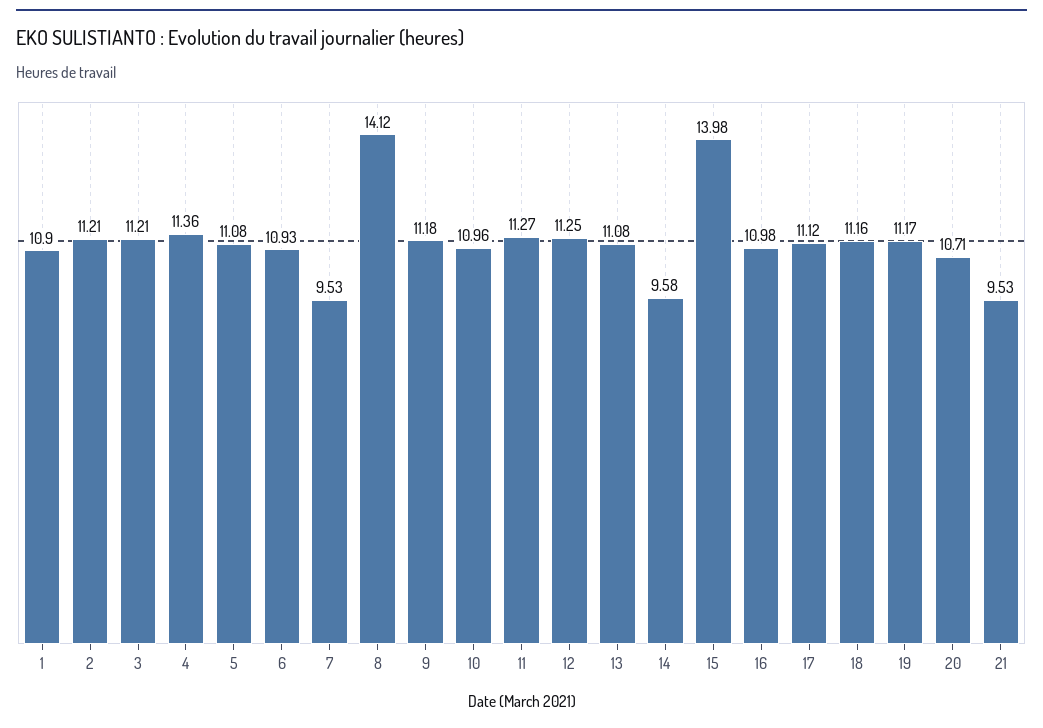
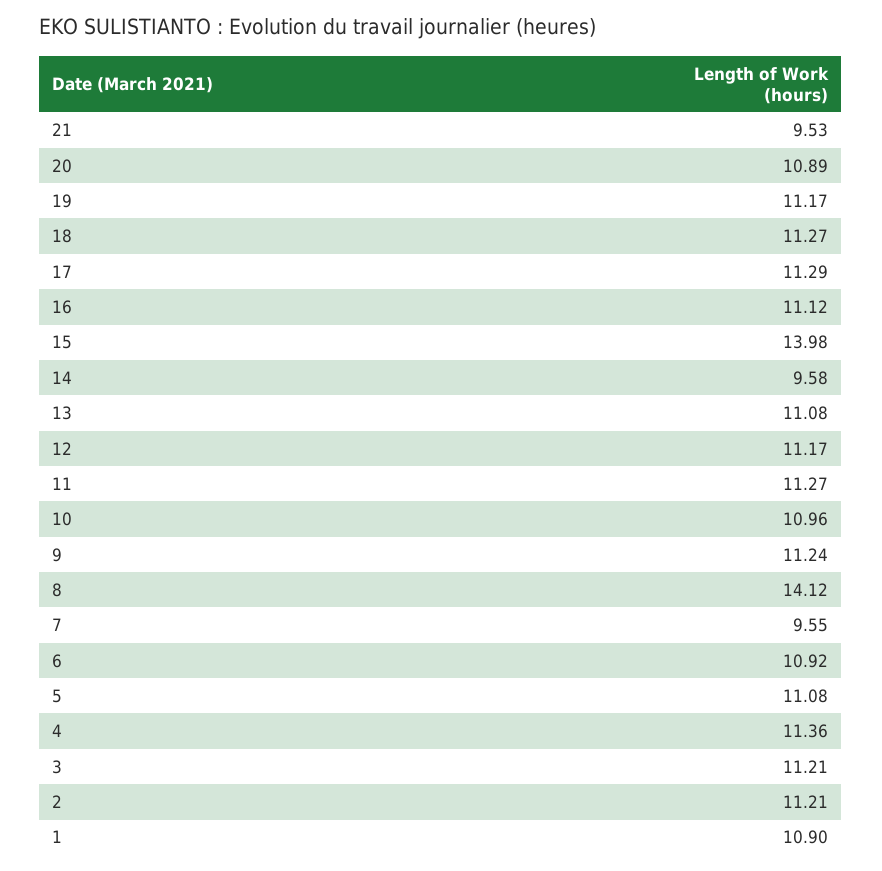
  {
    "1": 10.9,
    "2": 11.21,
    "3": 11.21,
    "4": 11.36,
    "5": 11.08,
-   "6": 10.93,
+   "6": 10.92,
-   "7": 9.53,
+   "7": 9.55,
    "8": 14.12,
-   "9": 11.18,
+   "9": 11.24,
    "10": 10.96,
    "11": 11.27,
-   "12": 11.25,
+   "12": 11.17,
    "13": 11.08,
    "14": 9.58,
    "15": 13.98,
-   "16": 10.98,
+   "16": 11.12,
-   "17": 11.12,
+   "17": 11.29,
-   "18": 11.16,
+   "18": 11.27,
    "19": 11.17,
-   "20": 10.71,
+   "20": 10.89,
    "21": 9.53
  }

